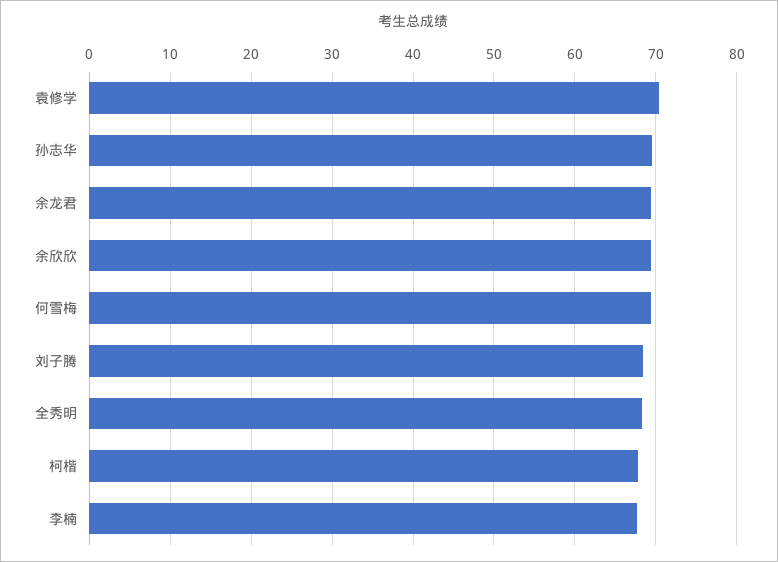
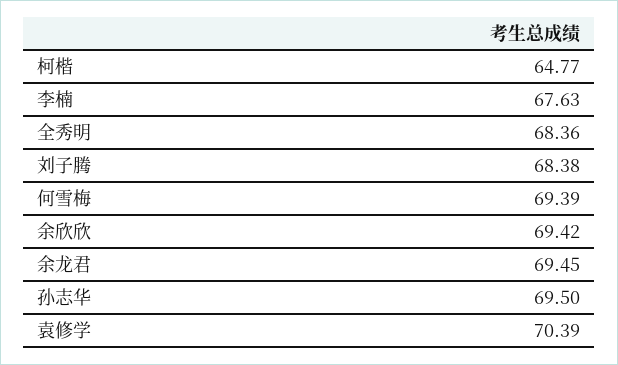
  {
    "袁修学": 70.39,
    "孙志华": 69.5,
    "余龙君": 69.45,
    "余欣欣": 69.42,
    "何雪梅": 69.39,
    "刘子腾": 68.38,
    "全秀明": 68.36,
-   "柯楷": 68,
+   "柯楷": 64.77,
    "李楠": 67.63
  }

